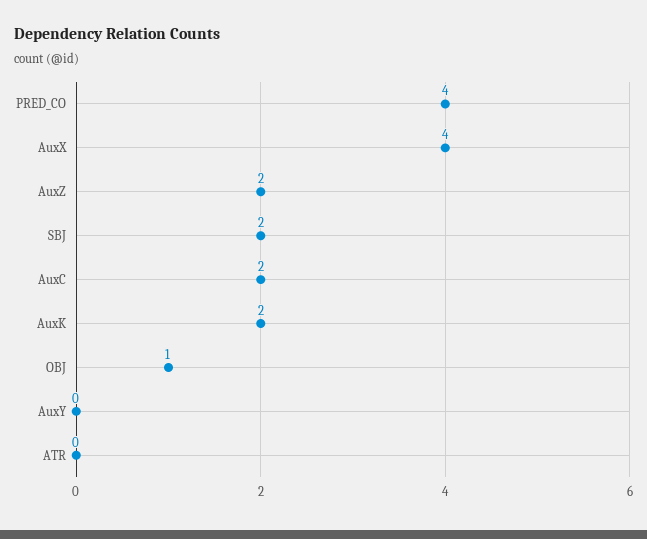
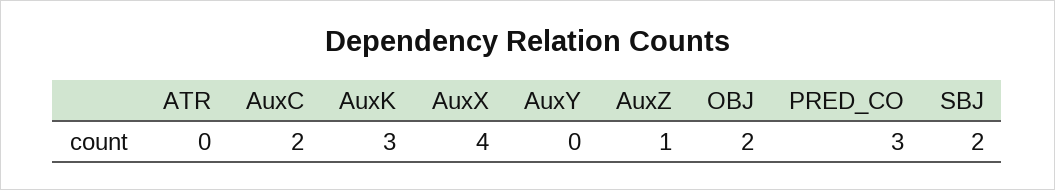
  {
-   "PRED_CO": 4,
+   "PRED_CO": 3,
    "AuxX": 4,
-   "AuxZ": 2,
+   "AuxZ": 1,
    "SBJ": 2,
    "AuxC": 2,
-   "AuxK": 2,
+   "AuxK": 3,
-   "OBJ": 1,
+   "OBJ": 2,
    "AuxY": 0,
    "ATR": 0
  }

